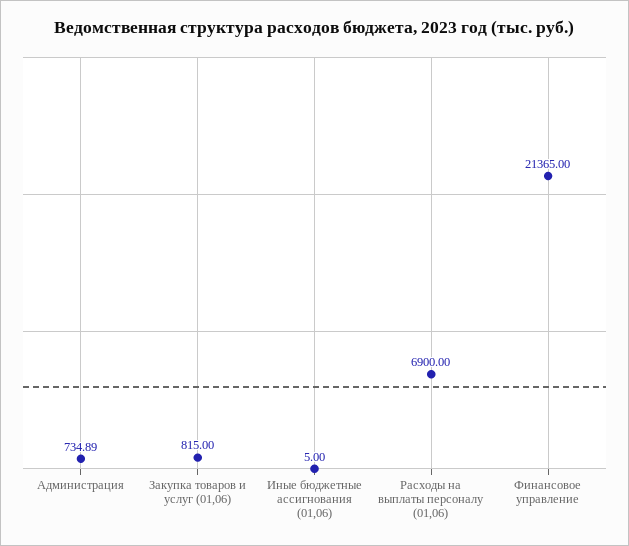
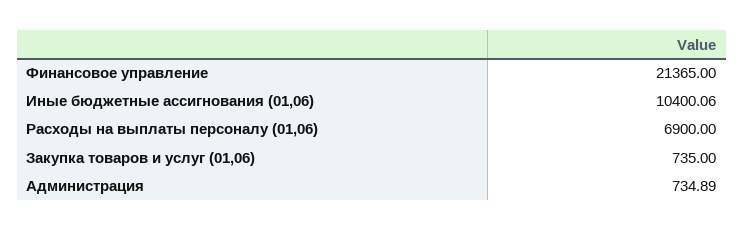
  {
    "Администрация": 734.89,
-   "Закупка товаров и услуг (01,06)": 815,
+   "Закупка товаров и услуг (01,06)": 735,
-   "Иные бюджетные ассигнования (01,06)": 5,
+   "Иные бюджетные ассигнования (01,06)": 10400.06,
    "Расходы на выплаты персоналу (01,06)": 6900,
    "Финансовое управление": 21365
  }

